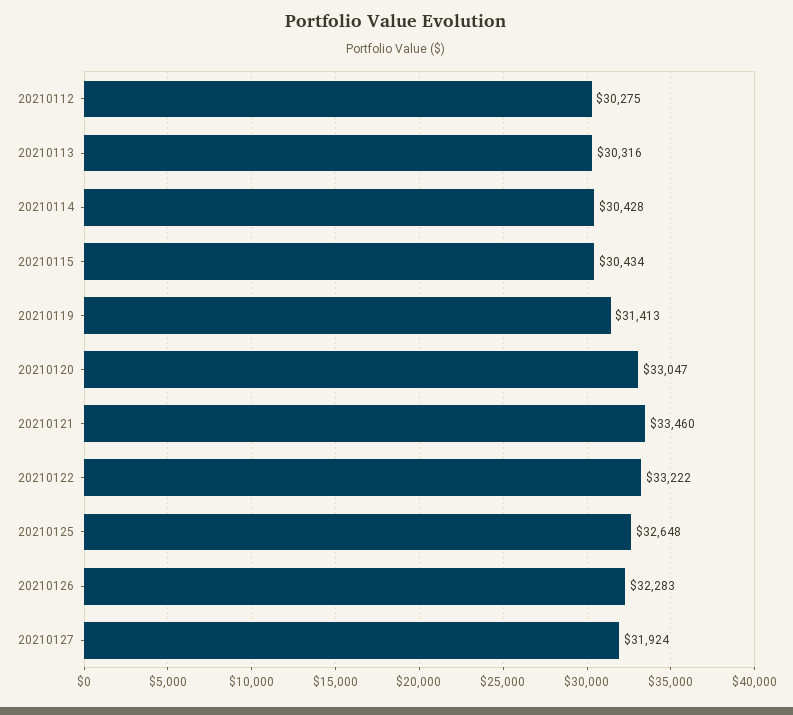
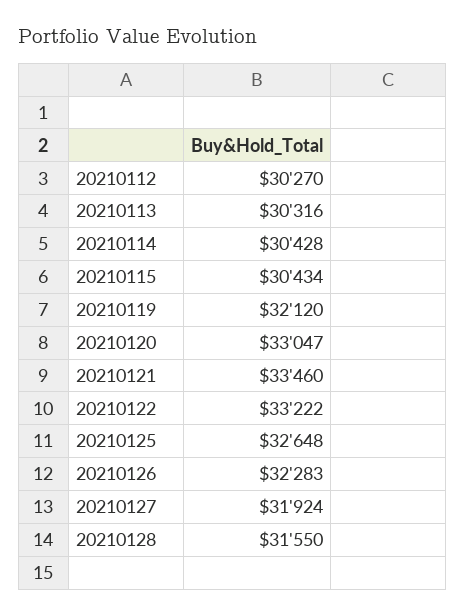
  {
-   "20210112": 30275,
+   "20210112": 30270,
    "20210113": 30316,
    "20210114": 30428,
    "20210115": 30434,
-   "20210119": 31413,
+   "20210119": 32120,
    "20210120": 33047,
    "20210121": 33460,
    "20210122": 33222,
    "20210125": 32648,
    "20210126": 32283,
-   "20210127": 31924
+   "20210127": 31924,
+   "20210128": 31550
  }

